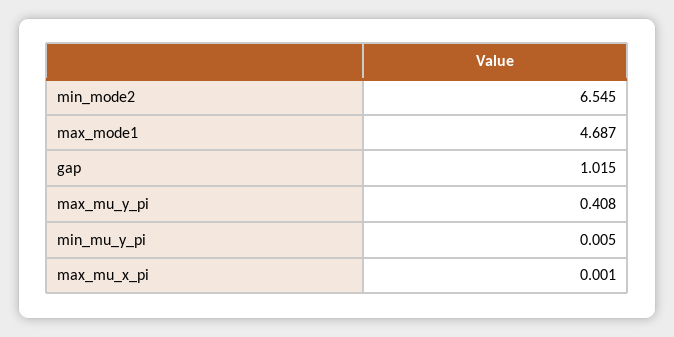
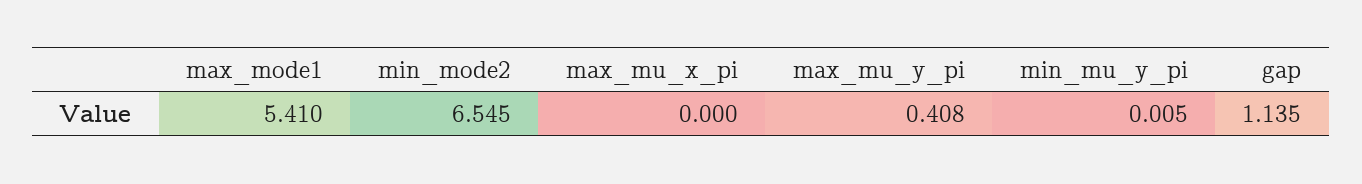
  {
    "min_mode2": 6.545,
-   "max_mode1": 4.687,
+   "max_mode1": 5.41,
-   "gap": 1.015,
+   "gap": 1.135,
    "max_mu_y_pi": 0.408,
    "min_mu_y_pi": 0.005,
-   "max_mu_x_pi": 0.001
+   "max_mu_x_pi": 0
  }

